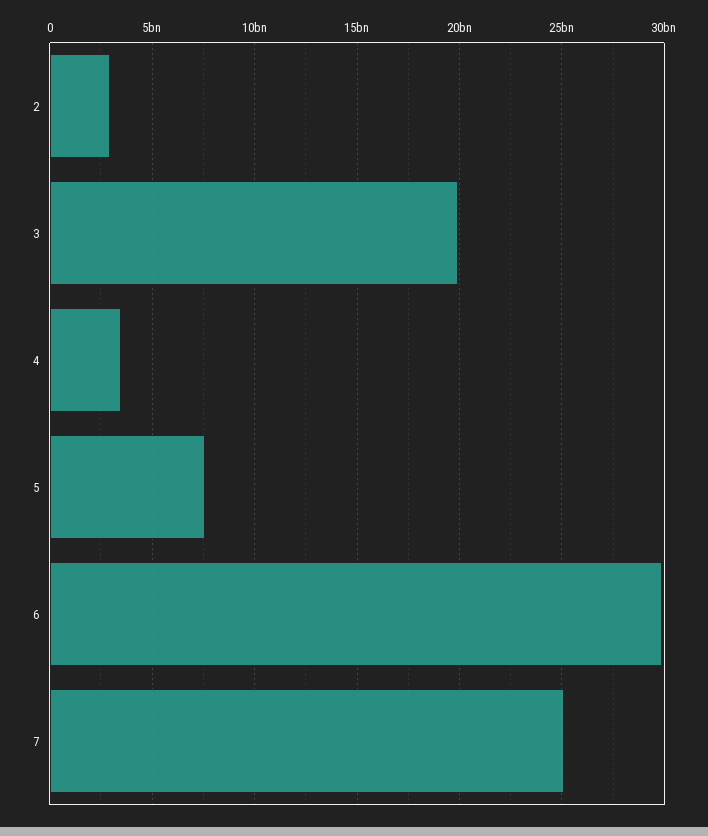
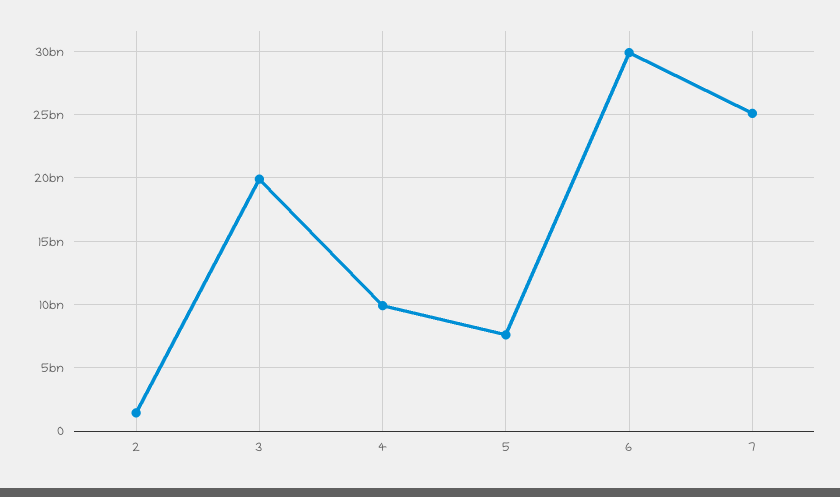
  {
-   "2": 3000000000,
+   "2": 1500000000,
    "3": 20000000000,
-   "4": 3500000000,
+   "4": 10000000000,
    "5": 7500000000,
    "6": 30000000000,
    "7": 25000000000
  }

